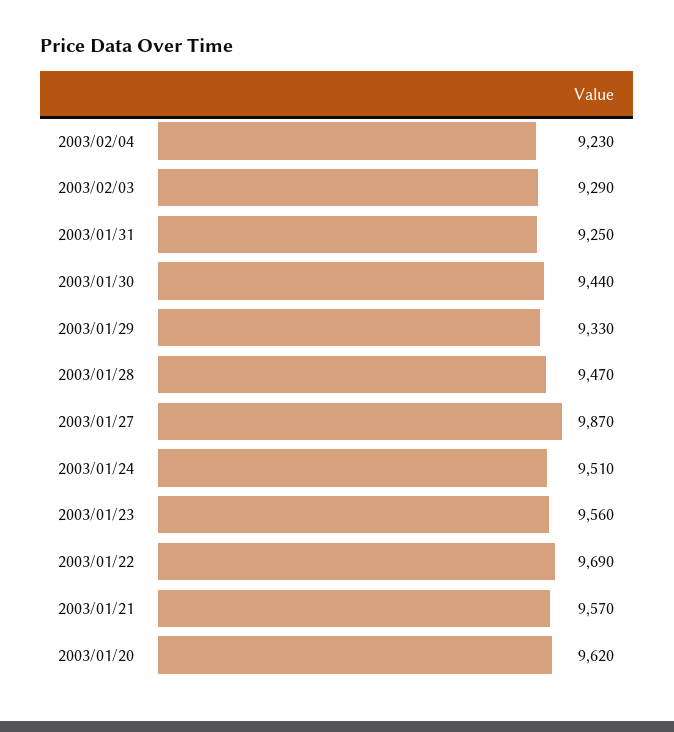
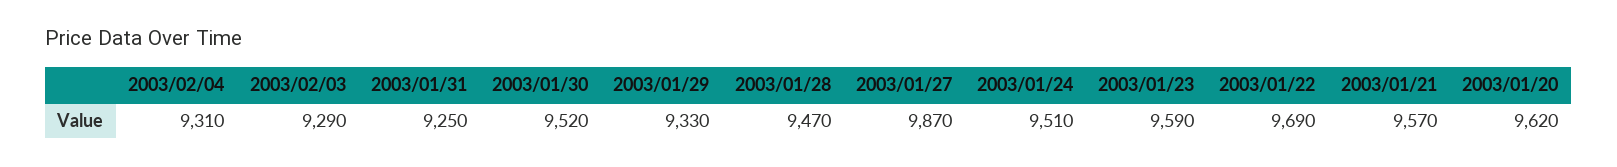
  {
-   "2003/02/04": 9230,
+   "2003/02/04": 9310,
    "2003/02/03": 9290,
    "2003/01/31": 9250,
-   "2003/01/30": 9440,
+   "2003/01/30": 9520,
    "2003/01/29": 9330,
    "2003/01/28": 9470,
    "2003/01/27": 9870,
    "2003/01/24": 9510,
-   "2003/01/23": 9560,
+   "2003/01/23": 9590,
    "2003/01/22": 9690,
    "2003/01/21": 9570,
    "2003/01/20": 9620
  }

